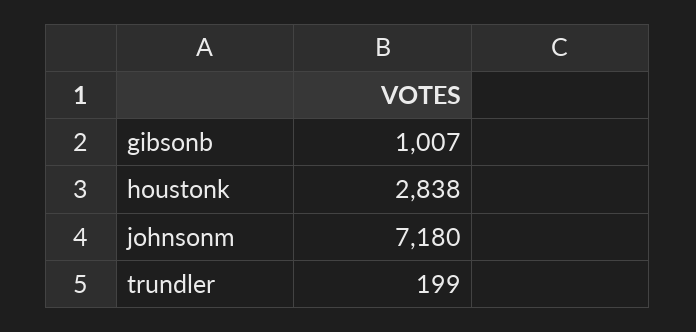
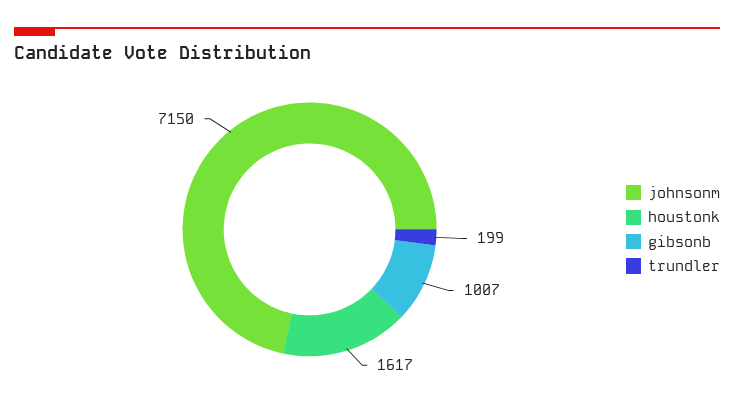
  {
    "gibsonb": 1007,
-   "houstonk": 2838,
+   "houstonk": 1617,
-   "johnsonm": 7180,
+   "johnsonm": 7150,
    "trundler": 199
  }

